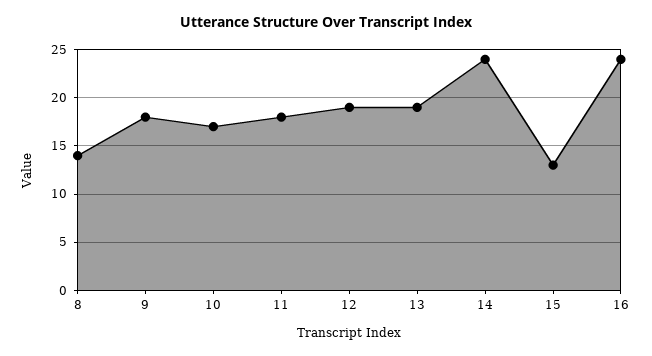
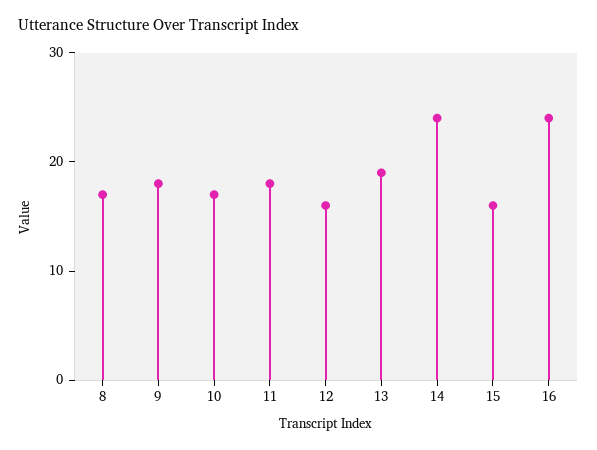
  {
-   "8": 14,
+   "8": 17,
    "9": 18,
    "10": 17,
    "11": 18,
-   "12": 19,
+   "12": 16,
    "13": 19,
    "14": 24,
-   "15": 13,
+   "15": 16,
    "16": 24
  }

